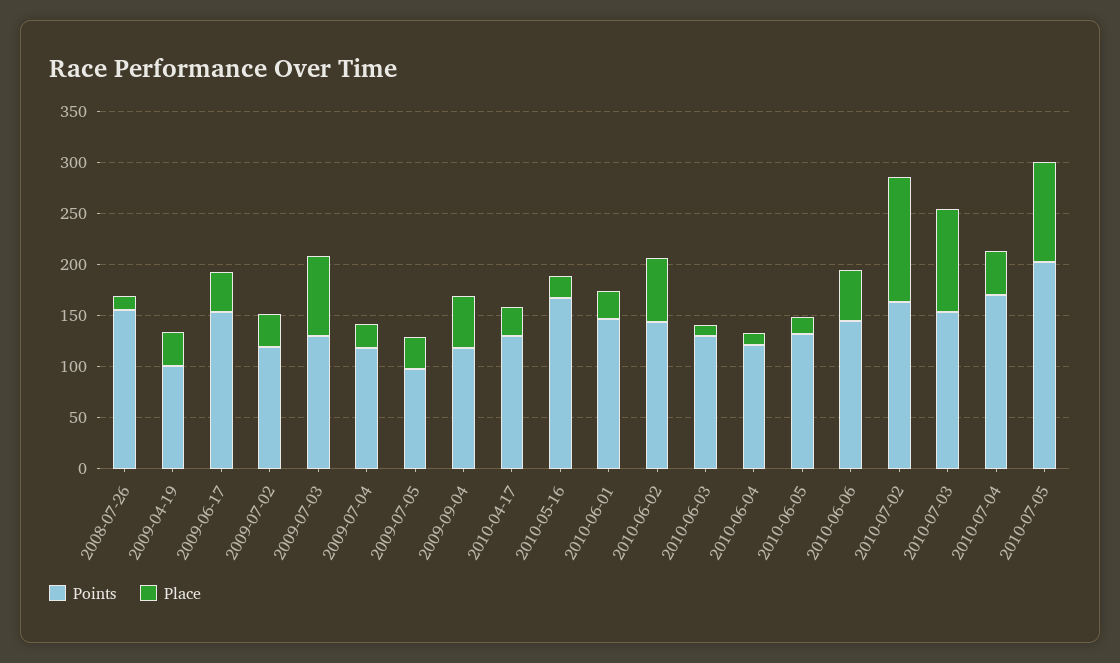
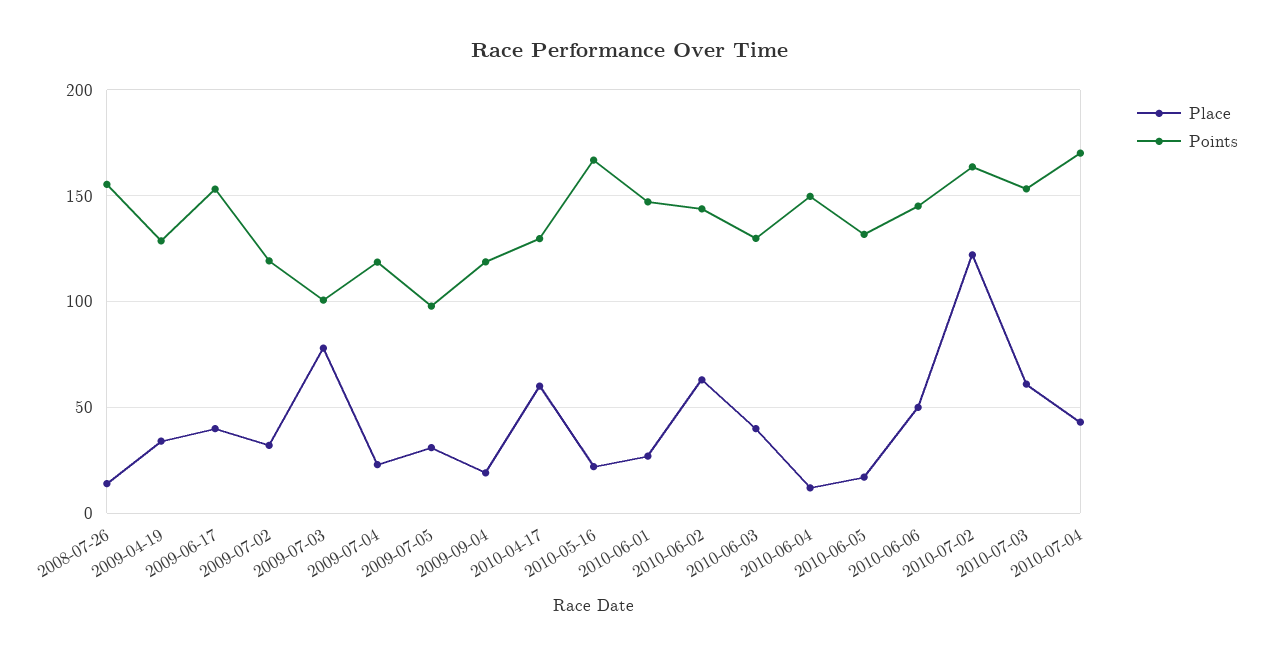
  {
    "Points": {
      "2008-07-26": 155,
-     "2009-04-19": 100,
+     "2009-04-19": 130,
      "2009-06-17": 155,
      "2009-07-02": 120,
-     "2009-07-03": 130,
+     "2009-07-03": 100,
      "2009-07-04": 120,
      "2009-07-05": 100,
      "2009-09-04": 120,
      "2010-04-17": 130,
      "2010-05-16": 165,
      "2010-06-01": 145,
      "2010-06-02": 145,
      "2010-06-03": 130,
-     "2010-06-04": 120,
+     "2010-06-04": 150,
      "2010-06-05": 130,
      "2010-06-06": 145,
      "2010-07-02": 165,
      "2010-07-03": 155,
-     "2010-07-04": 170,
+     "2010-07-04": 170
-     "2010-07-05": 200
    },
    "Place": {
      "2008-07-26": 15,
      "2009-04-19": 35,
      "2009-06-17": 40,
      "2009-07-02": 30,
      "2009-07-03": 80,
      "2009-07-04": 25,
      "2009-07-05": 30,
-     "2009-09-04": 50,
+     "2009-09-04": 20,
-     "2010-04-17": 30,
+     "2010-04-17": 60,
      "2010-05-16": 20,
      "2010-06-01": 25,
      "2010-06-02": 65,
-     "2010-06-03": 10,
+     "2010-06-03": 40,
      "2010-06-04": 10,
      "2010-06-05": 15,
      "2010-06-06": 50,
      "2010-07-02": 120,
-     "2010-07-03": 100,
+     "2010-07-03": 60,
-     "2010-07-04": 45,
+     "2010-07-04": 45
-     "2010-07-05": 100
    }
  }

